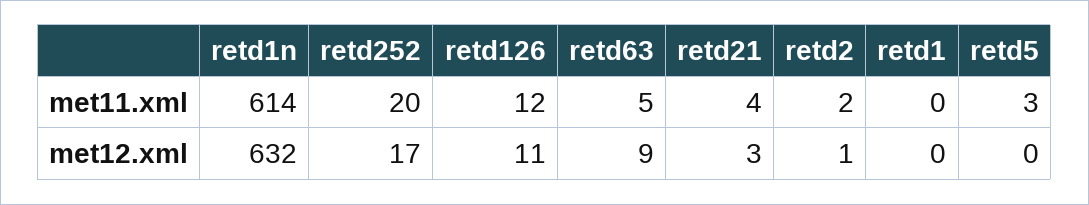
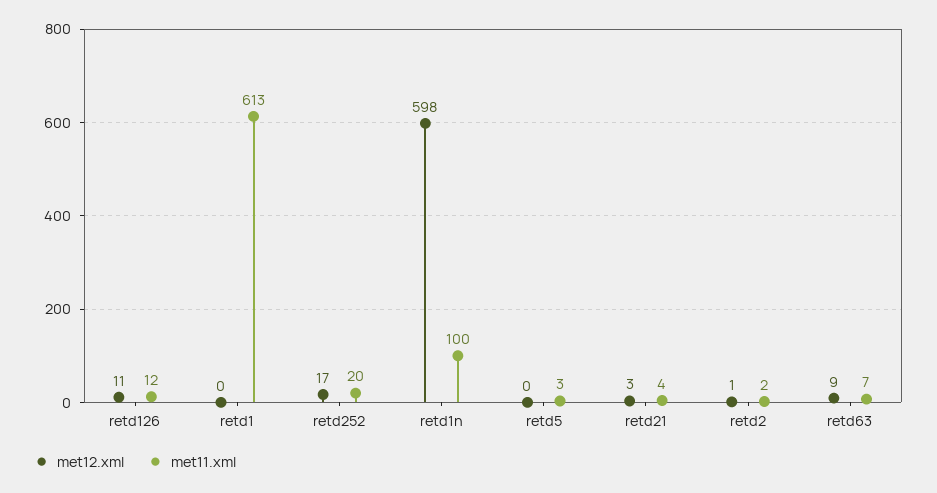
  {
    "met11.xml": {
-     "retd1n": 614,
+     "retd1n": 100,
      "retd252": 20,
      "retd126": 12,
-     "retd63": 5,
+     "retd63": 7,
      "retd21": 4,
      "retd2": 2,
-     "retd1": 0,
+     "retd1": 613,
      "retd5": 3
    },
    "met12.xml": {
-     "retd1n": 632,
+     "retd1n": 598,
      "retd252": 17,
      "retd126": 11,
      "retd63": 9,
      "retd21": 3,
      "retd2": 1,
      "retd1": 0,
      "retd5": 0
    }
  }

